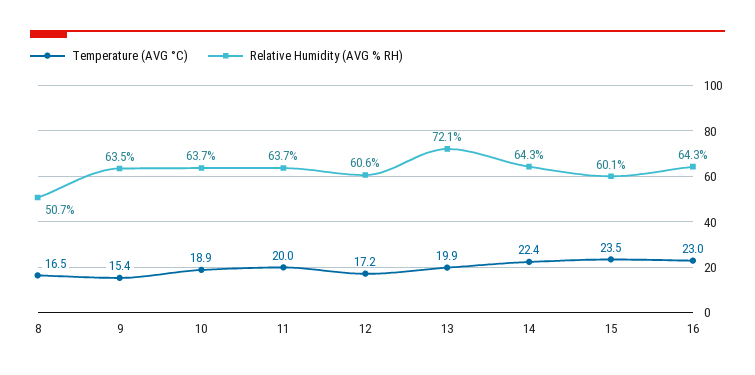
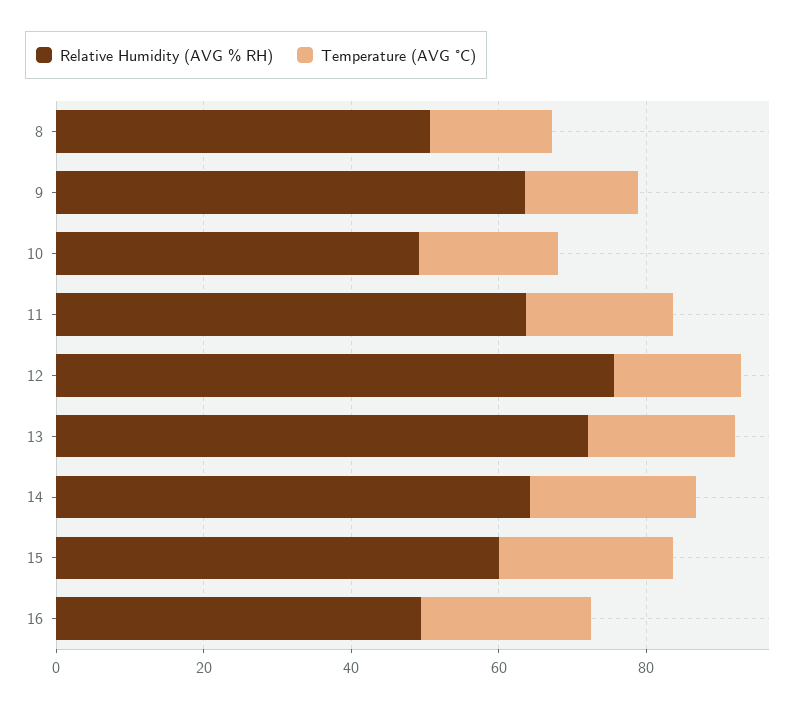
  {
    "Temperature (AVG °C)": {
      "8": 16.5,
      "9": 15.4,
      "10": 18.9,
      "11": 20,
      "12": 17.2,
      "13": 19.9,
      "14": 22.4,
      "15": 23.5,
      "16": 23
    },
    "Relative Humidity (AVG % RH)": {
      "8": 50.7,
      "9": 63.5,
-     "10": 63.7,
+     "10": 50,
      "11": 63.7,
-     "12": 60.6,
+     "12": 75,
      "13": 72.1,
      "14": 64.3,
      "15": 60.1,
-     "16": 64.3
+     "16": 50
    }
  }

